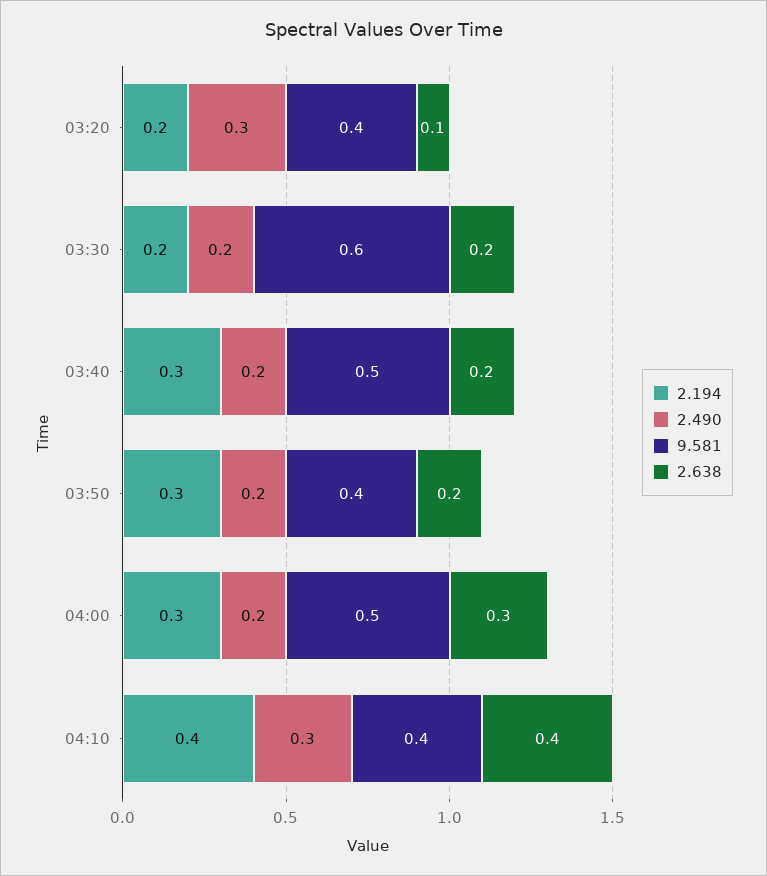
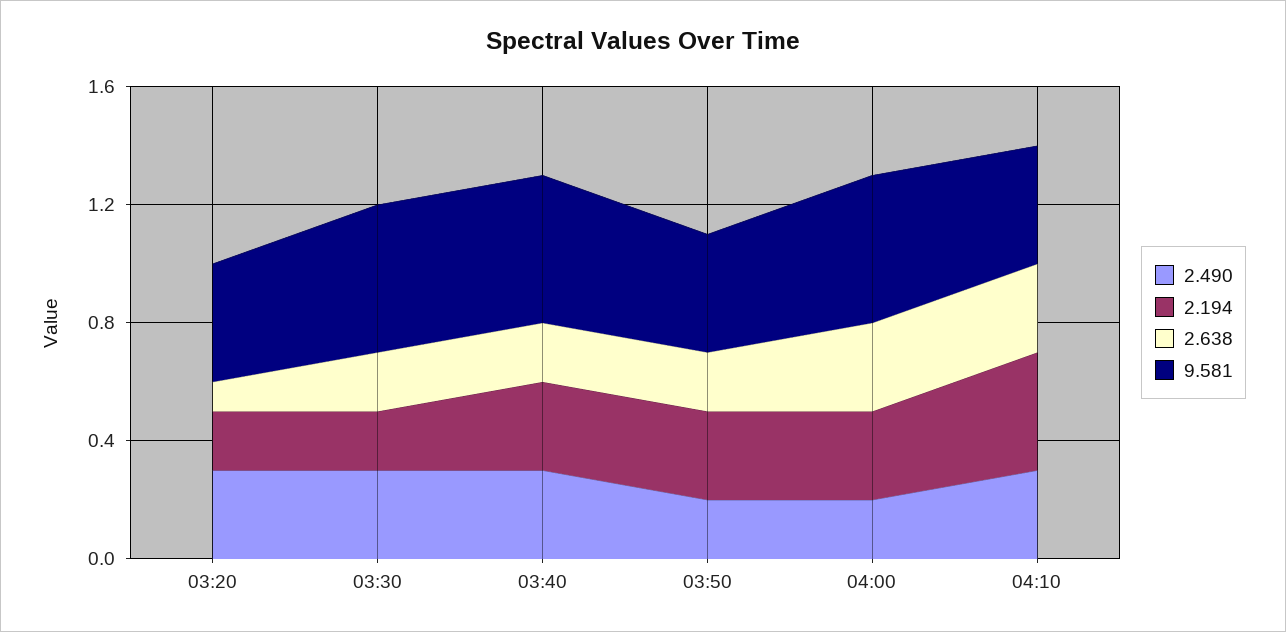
  {
    "2.194": {
      "03:20": 0.2,
      "03:30": 0.2,
      "03:40": 0.3,
      "03:50": 0.3,
      "04:00": 0.3,
      "04:10": 0.4
    },
    "2.490": {
      "03:20": 0.3,
-     "03:30": 0.2,
+     "03:30": 0.3,
-     "03:40": 0.2,
+     "03:40": 0.3,
      "03:50": 0.2,
      "04:00": 0.2,
      "04:10": 0.3
    },
    "9.581": {
      "03:20": 0.4,
-     "03:30": 0.6,
+     "03:30": 0.5,
      "03:40": 0.5,
      "03:50": 0.4,
      "04:00": 0.5,
      "04:10": 0.4
    },
    "2.638": {
      "03:20": 0.1,
      "03:30": 0.2,
      "03:40": 0.2,
      "03:50": 0.2,
      "04:00": 0.3,
-     "04:10": 0.4
+     "04:10": 0.3
    }
  }

